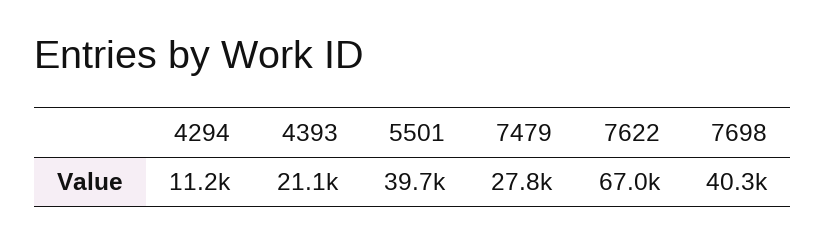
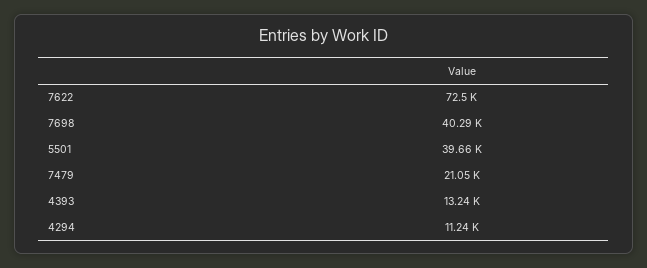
  {
    "4294": 11240,
-   "4393": 21100,
+   "4393": 13240,
    "5501": 39660,
-   "7479": 27800,
+   "7479": 21050,
-   "7622": 67000,
+   "7622": 72500,
    "7698": 40290
  }

